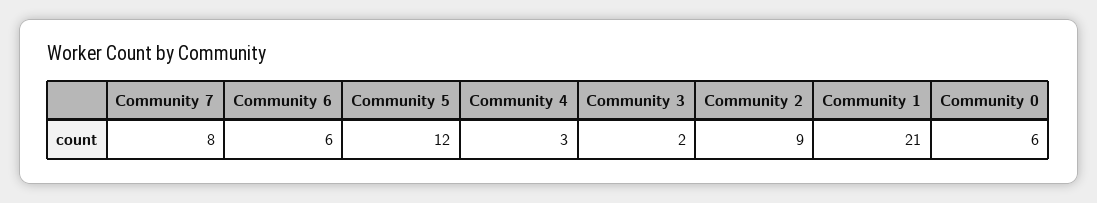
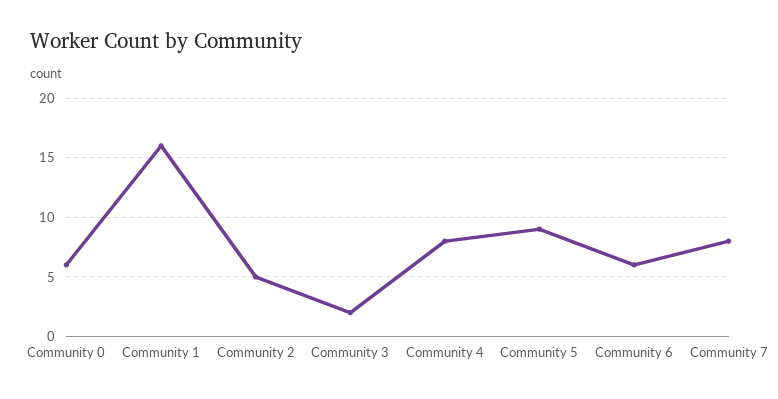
  {
    "Community 7": 8,
    "Community 6": 6,
-   "Community 5": 12,
+   "Community 5": 9,
-   "Community 4": 3,
+   "Community 4": 8,
    "Community 3": 2,
-   "Community 2": 9,
+   "Community 2": 5,
-   "Community 1": 21,
+   "Community 1": 16,
    "Community 0": 6
  }

